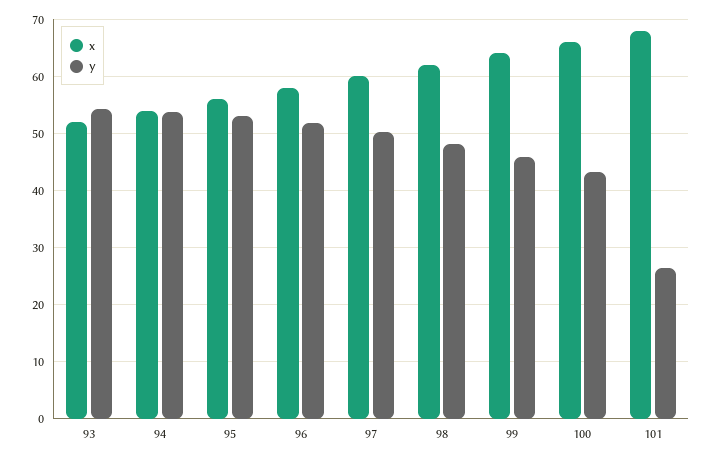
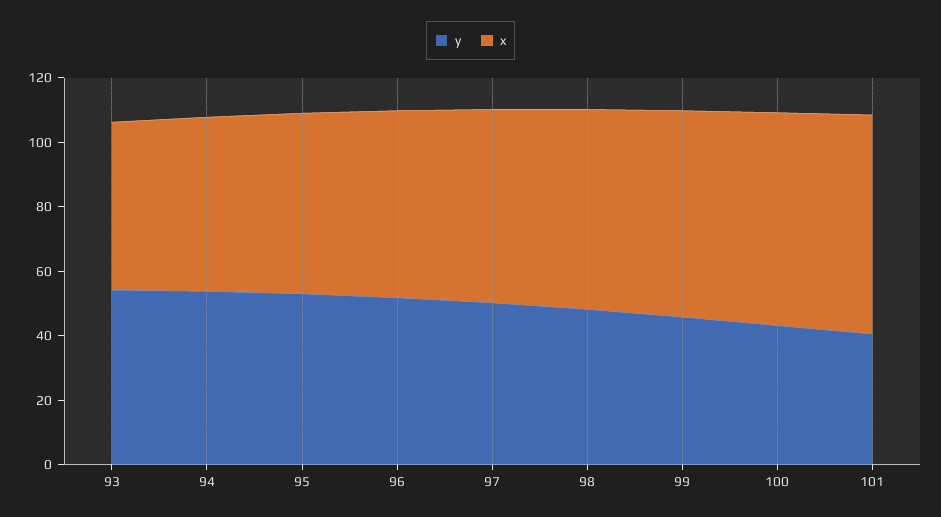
  {
    "x": {
      "93": 52,
      "94": 54,
      "95": 56,
      "96": 58,
      "97": 60,
      "98": 62,
      "99": 64,
      "100": 66,
      "101": 68
    },
    "y": {
      "93": 54,
      "94": 54,
      "95": 54,
      "96": 52,
      "97": 50,
      "98": 48,
      "99": 46,
      "100": 44,
-     "101": 26
+     "101": 40
    }
  }

